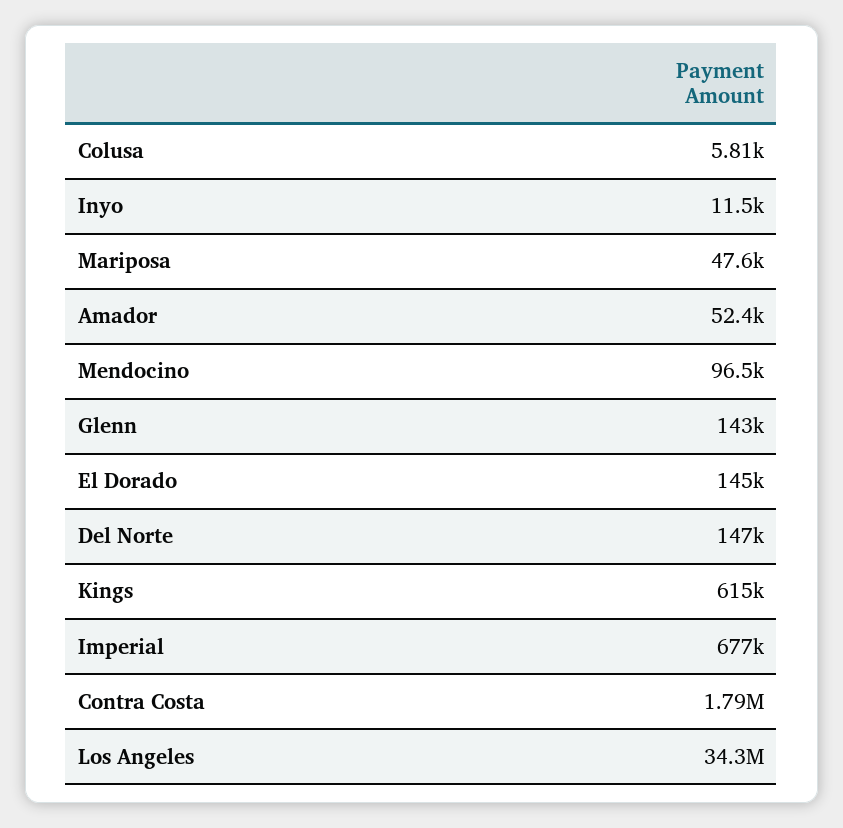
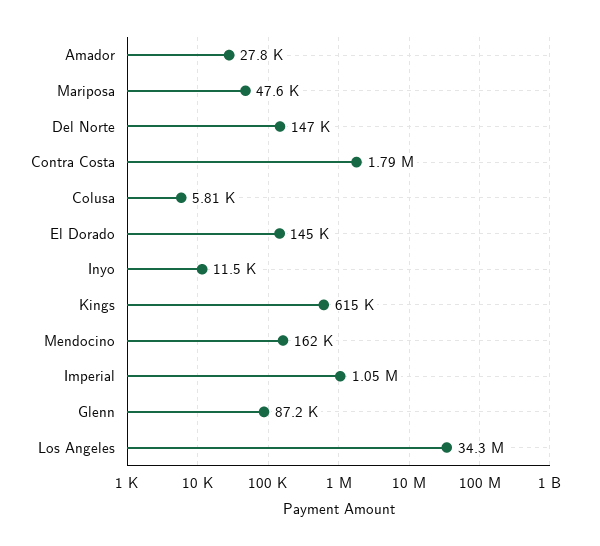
  {
    "Colusa": 5810,
    "Inyo": 11500,
    "Mariposa": 47600,
-   "Amador": 52400,
+   "Amador": 27800,
-   "Mendocino": 96500,
+   "Mendocino": 162000,
-   "Glenn": 143000,
+   "Glenn": 87200,
    "El Dorado": 145000,
    "Del Norte": 147000,
    "Kings": 615000,
-   "Imperial": 677000,
+   "Imperial": 1050000,
    "Contra Costa": 1790000,
    "Los Angeles": 34300000
  }

